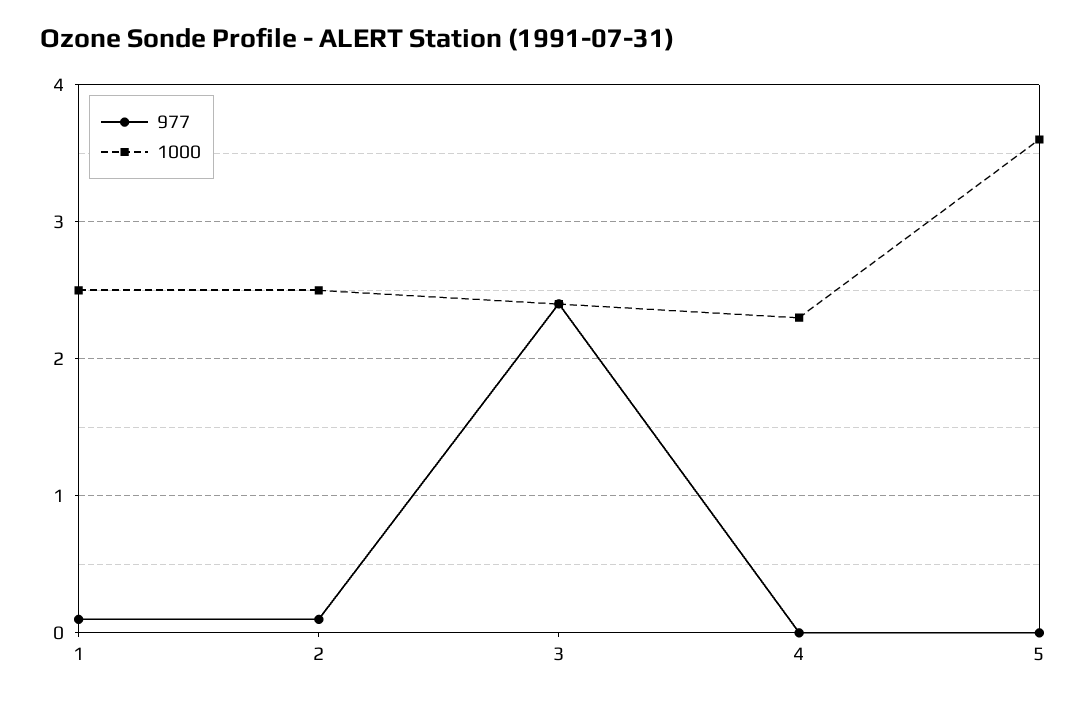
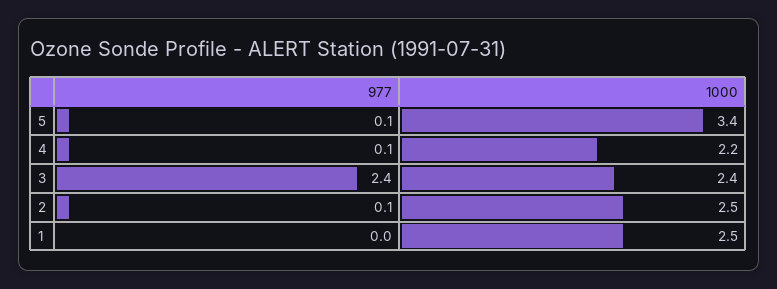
  {
    "977": {
-     "1": 0.1,
+     "1": 0,
      "2": 0.1,
      "3": 2.4,
-     "4": 0,
+     "4": 0.1,
-     "5": 0
+     "5": 0.1
    },
    "1000": {
      "1": 2.5,
      "2": 2.5,
      "3": 2.4,
-     "4": 2.3,
+     "4": 2.2,
-     "5": 3.6
+     "5": 3.4
    }
  }

